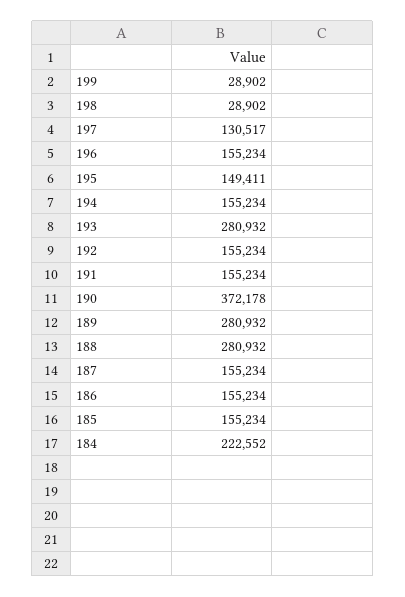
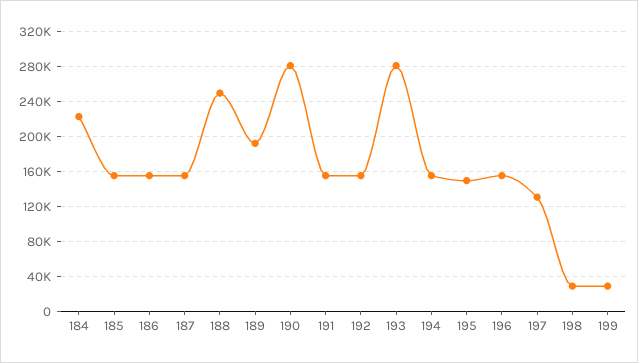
  {
    "199": 28902,
    "198": 28902,
    "197": 130517,
    "196": 155234,
    "195": 149411,
    "194": 155234,
    "193": 280932,
    "192": 155234,
    "191": 155234,
-   "190": 372178,
+   "190": 280000,
-   "189": 280932,
+   "189": 190000,
-   "188": 280932,
+   "188": 250000,
    "187": 155234,
    "186": 155234,
    "185": 155234,
    "184": 222552
  }

